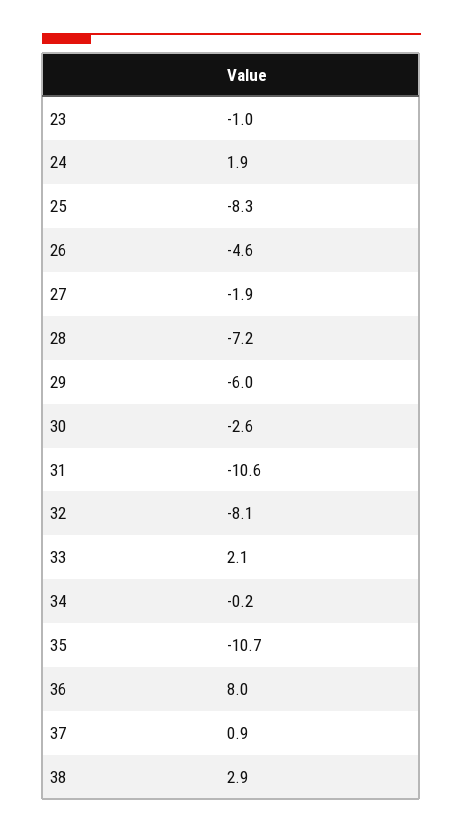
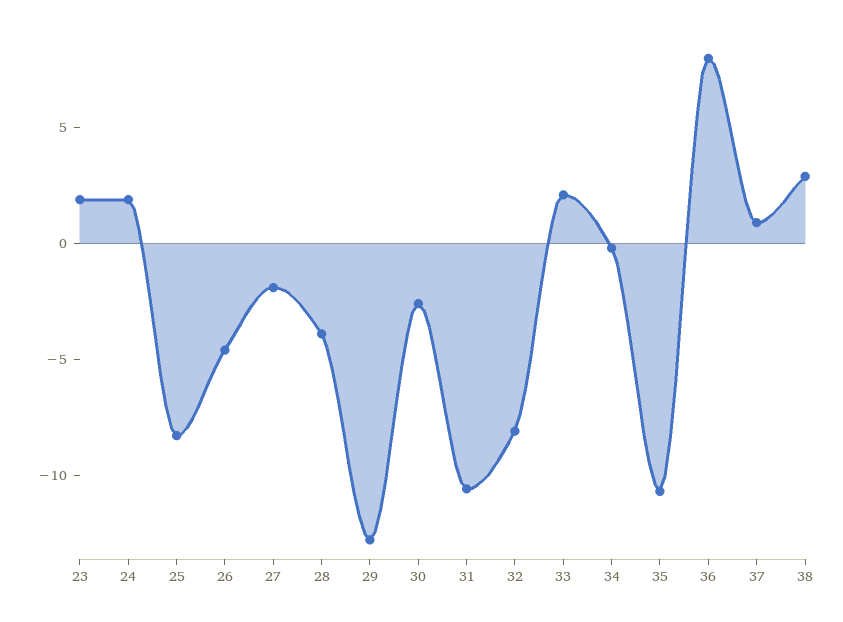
  {
-   "23": -1,
+   "23": 2,
    "24": 1.9,
    "25": -8.3,
    "26": -4.6,
    "27": -1.9,
-   "28": -7.2,
+   "28": -4,
-   "29": -6,
+   "29": -13,
    "30": -2.6,
    "31": -10.6,
    "32": -8.1,
    "33": 2.1,
    "34": -0.2,
    "35": -10.7,
    "36": 8,
    "37": 0.9,
    "38": 2.9
  }

